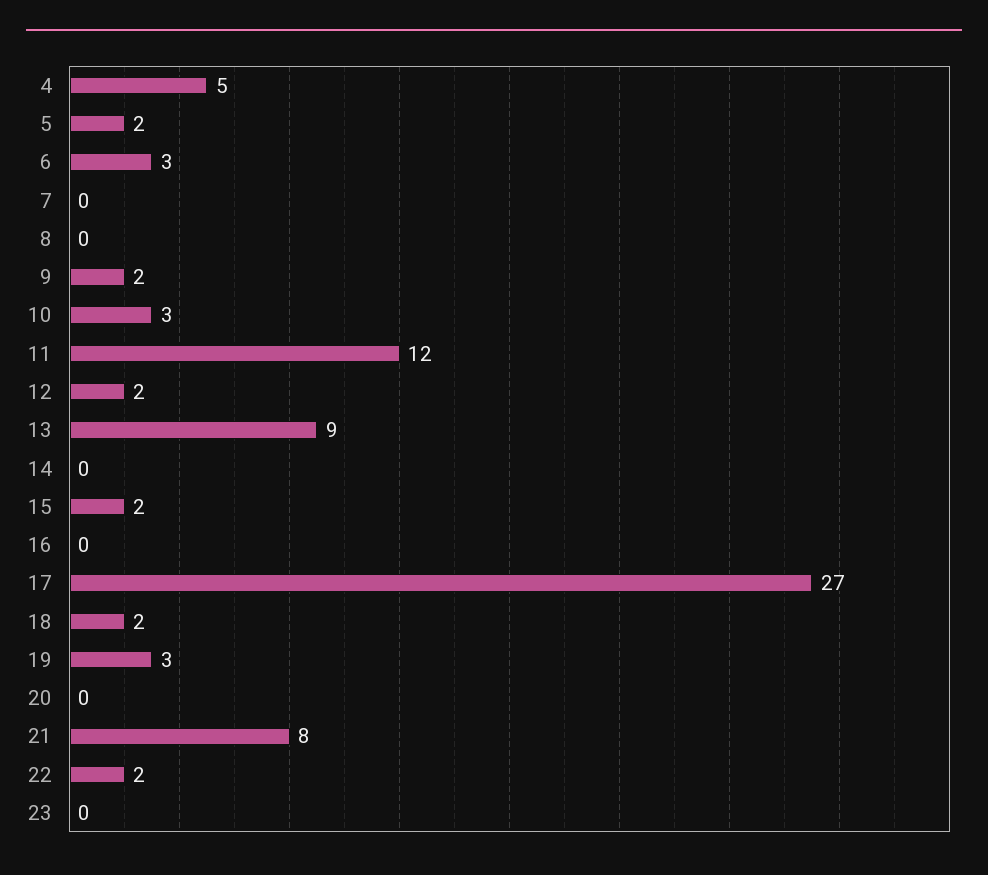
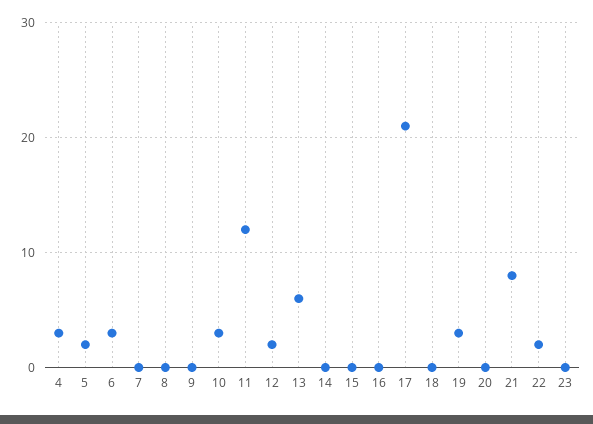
  {
-   "4": 5,
+   "4": 3,
    "5": 2,
    "6": 3,
    "7": 0,
    "8": 0,
-   "9": 2,
+   "9": 0,
    "10": 3,
    "11": 12,
    "12": 2,
-   "13": 9,
+   "13": 6,
    "14": 0,
-   "15": 2,
+   "15": 0,
    "16": 0,
-   "17": 27,
+   "17": 21,
-   "18": 2,
+   "18": 0,
    "19": 3,
    "20": 0,
    "21": 8,
    "22": 2,
    "23": 0
  }

